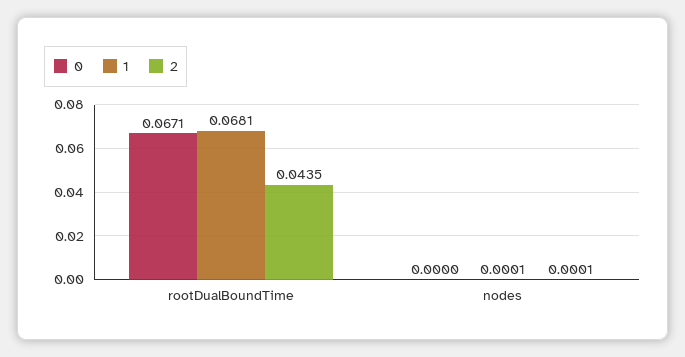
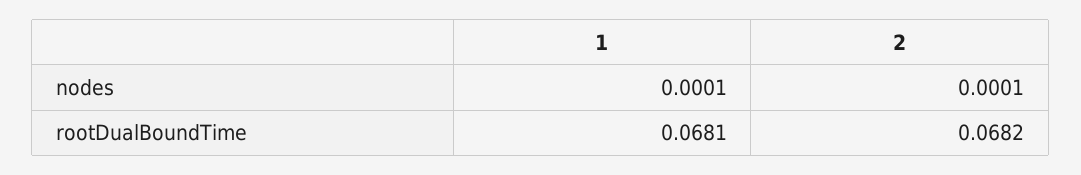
  {
-   "0": {
-     "rootDualBoundTime": 0.0671,
-     "nodes": 0
-   },
    "1": {
      "rootDualBoundTime": 0.0681,
      "nodes": 0.0001
    },
    "2": {
-     "rootDualBoundTime": 0.0435,
+     "rootDualBoundTime": 0.0682,
      "nodes": 0.0001
    }
  }

